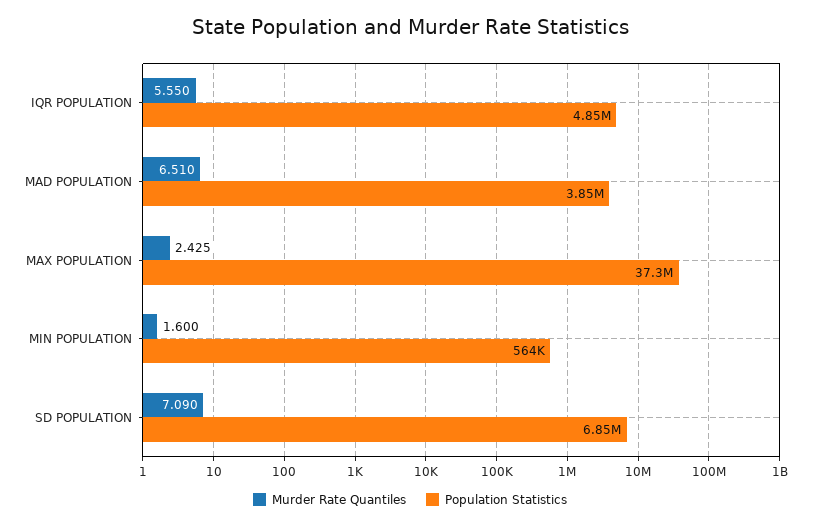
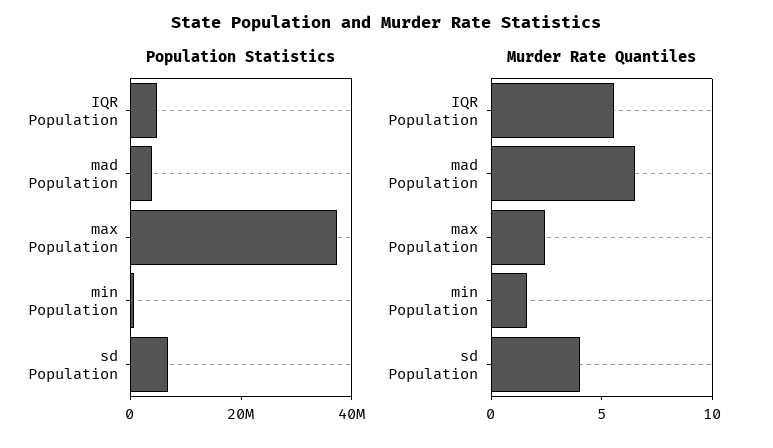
  {
    "Murder Rate Quantiles": {
      "IQR POPULATION": 5.55,
      "MAD POPULATION": 6.51,
      "MAX POPULATION": 2.425,
      "MIN POPULATION": 1.6,
-     "SD POPULATION": 7.09
+     "SD POPULATION": 4
    },
    "Population Statistics": {
      "IQR POPULATION": 4850000,
      "MAD POPULATION": 3850000,
      "MAX POPULATION": 37300000,
      "MIN POPULATION": 564000,
      "SD POPULATION": 6850000
    }
  }

